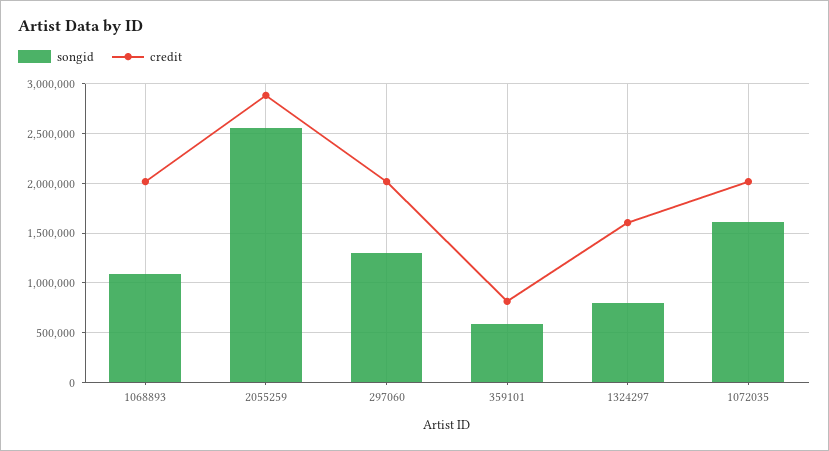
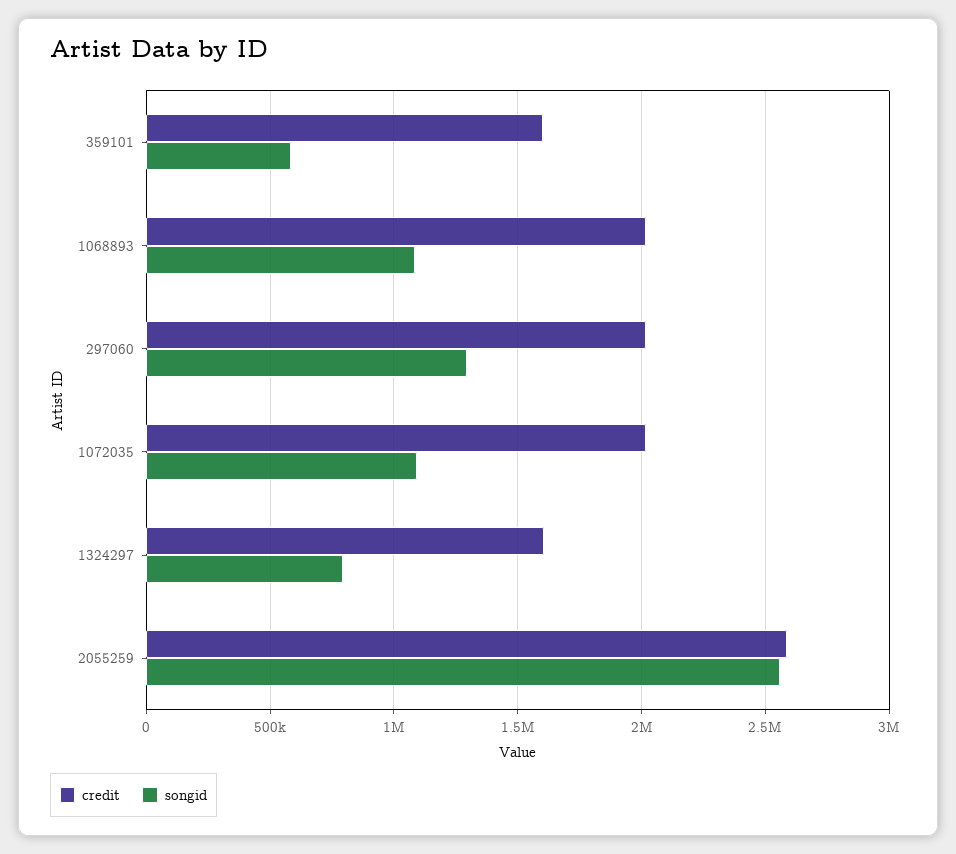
  {
    "songid": {
      "1068893": 1100000,
      "2055259": 2550000,
      "297060": 1300000,
      "359101": 600000,
      "1324297": 800000,
-     "1072035": 1600000
+     "1072035": 1100000
    },
    "credit": {
      "1068893": 2000000,
-     "2055259": 2900000,
+     "2055259": 2600000,
      "297060": 2000000,
-     "359101": 800000,
+     "359101": 1600000,
      "1324297": 1600000,
      "1072035": 2000000
    }
  }

